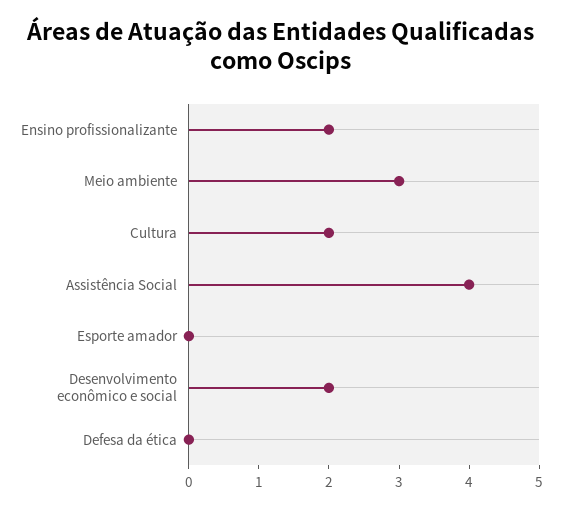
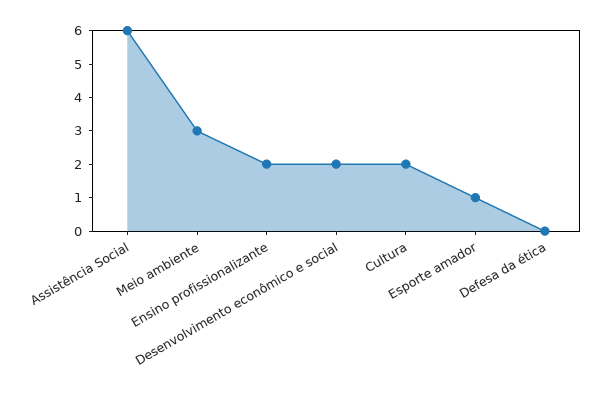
  {
    "Ensino profissionalizante": 2,
    "Meio ambiente": 3,
    "Cultura": 2,
-   "Assistência Social": 4,
+   "Assistência Social": 6,
-   "Esporte amador": 0,
+   "Esporte amador": 1,
    "Desenvolvimento econômico e social": 2,
    "Defesa da ética": 0
  }

